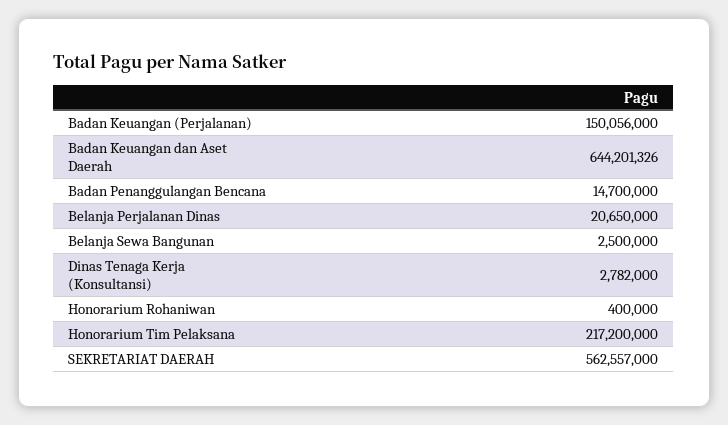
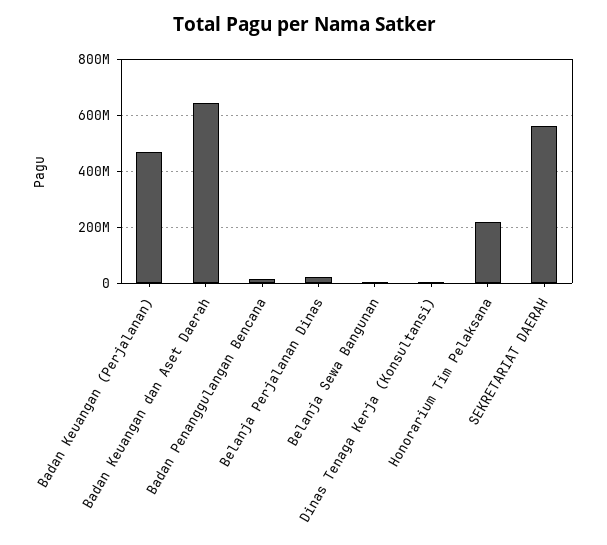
  {
-   "Badan Keuangan (Perjalanan)": 150056000,
+   "Badan Keuangan (Perjalanan)": 475000000,
    "Badan Keuangan dan Aset Daerah": 644201326,
    "Badan Penanggulangan Bencana": 14700000,
    "Belanja Perjalanan Dinas": 20650000,
    "Belanja Sewa Bangunan": 2500000,
    "Dinas Tenaga Kerja (Konsultansi)": 2782000,
-   "Honorarium Rohaniwan": 400000,
    "Honorarium Tim Pelaksana": 217200000,
    "SEKRETARIAT DAERAH": 562557000
  }

